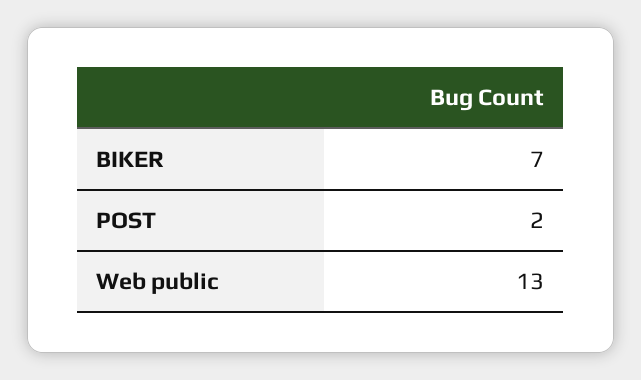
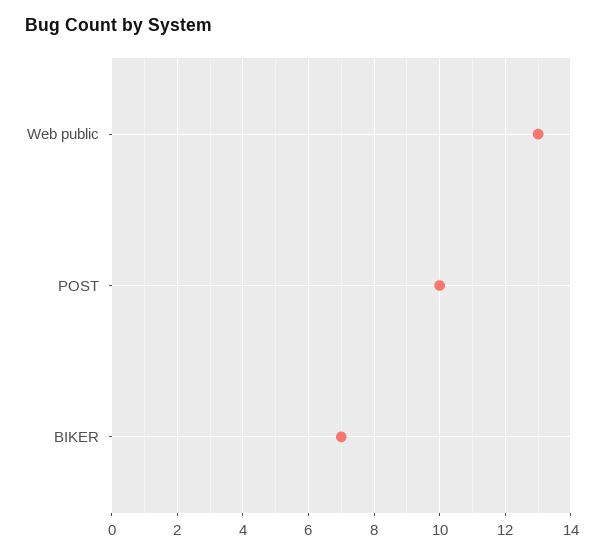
  {
    "BIKER": 7,
-   "POST": 2,
+   "POST": 10,
    "Web public": 13
  }

